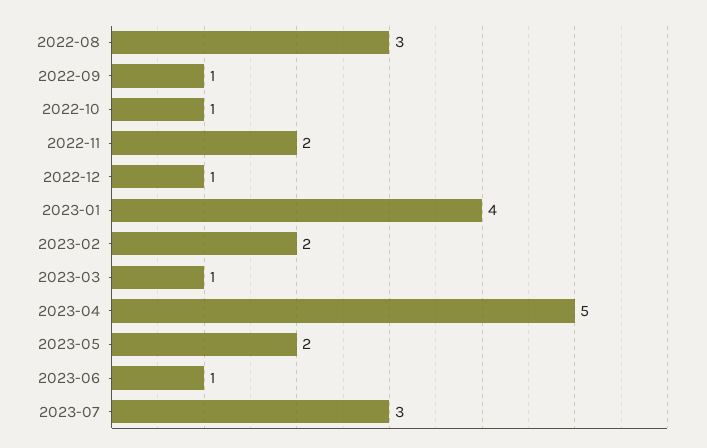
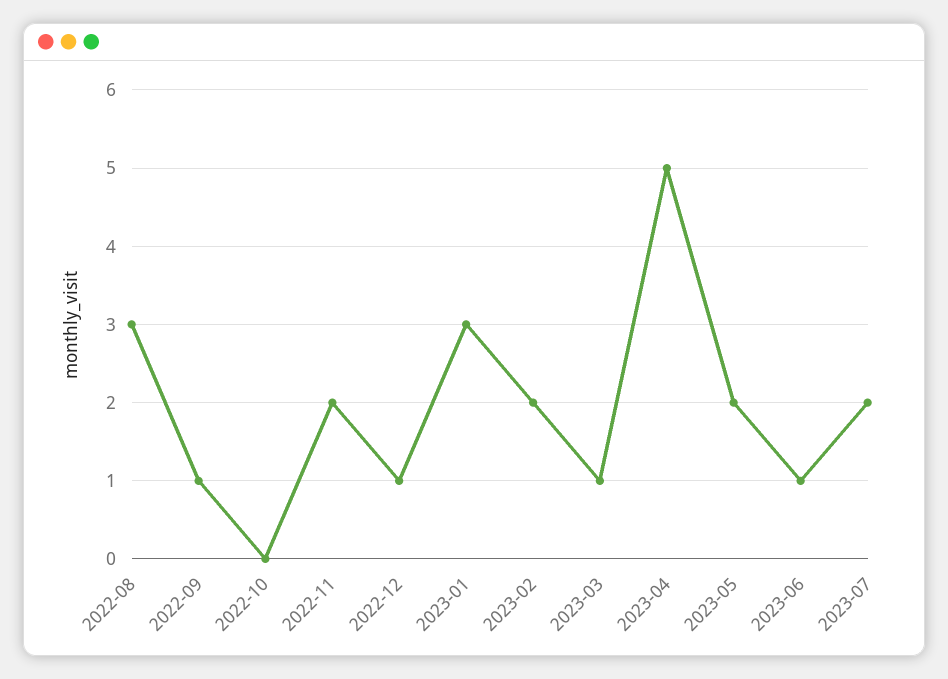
  {
    "2022-08": 3,
    "2022-09": 1,
-   "2022-10": 1,
+   "2022-10": 0,
    "2022-11": 2,
    "2022-12": 1,
-   "2023-01": 4,
+   "2023-01": 3,
    "2023-02": 2,
    "2023-03": 1,
    "2023-04": 5,
    "2023-05": 2,
    "2023-06": 1,
-   "2023-07": 3
+   "2023-07": 2
  }

